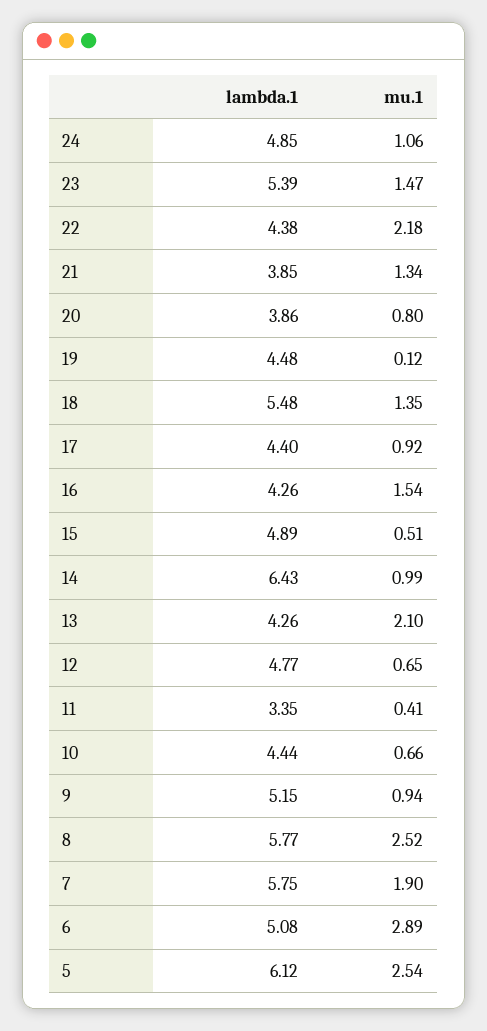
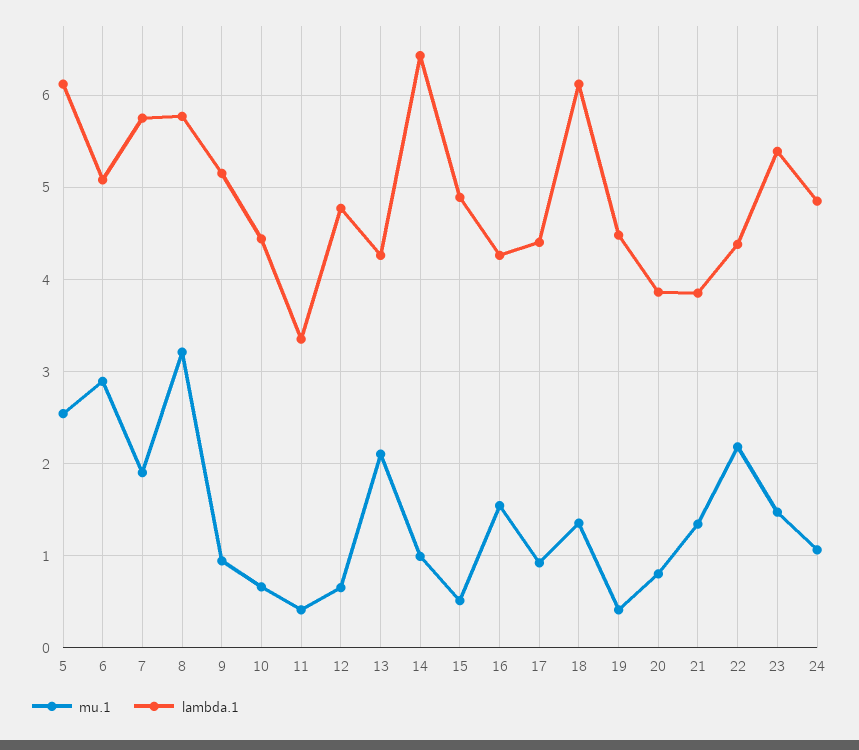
  {
    "lambda.1": {
      "24": 4.85,
      "23": 5.39,
      "22": 4.38,
      "21": 3.85,
      "20": 3.86,
      "19": 4.48,
-     "18": 5.48,
+     "18": 6.1,
      "17": 4.4,
      "16": 4.26,
      "15": 4.89,
      "14": 6.43,
      "13": 4.26,
      "12": 4.77,
      "11": 3.35,
      "10": 4.44,
      "9": 5.15,
      "8": 5.77,
      "7": 5.75,
      "6": 5.08,
      "5": 6.12
    },
    "mu.1": {
      "24": 1.06,
      "23": 1.47,
      "22": 2.18,
      "21": 1.34,
      "20": 0.8,
-     "19": 0.12,
+     "19": 0.4,
      "18": 1.35,
      "17": 0.92,
      "16": 1.54,
      "15": 0.51,
      "14": 0.99,
      "13": 2.1,
      "12": 0.65,
      "11": 0.41,
      "10": 0.66,
      "9": 0.94,
-     "8": 2.52,
+     "8": 3.2,
      "7": 1.9,
      "6": 2.89,
      "5": 2.54
    }
  }

